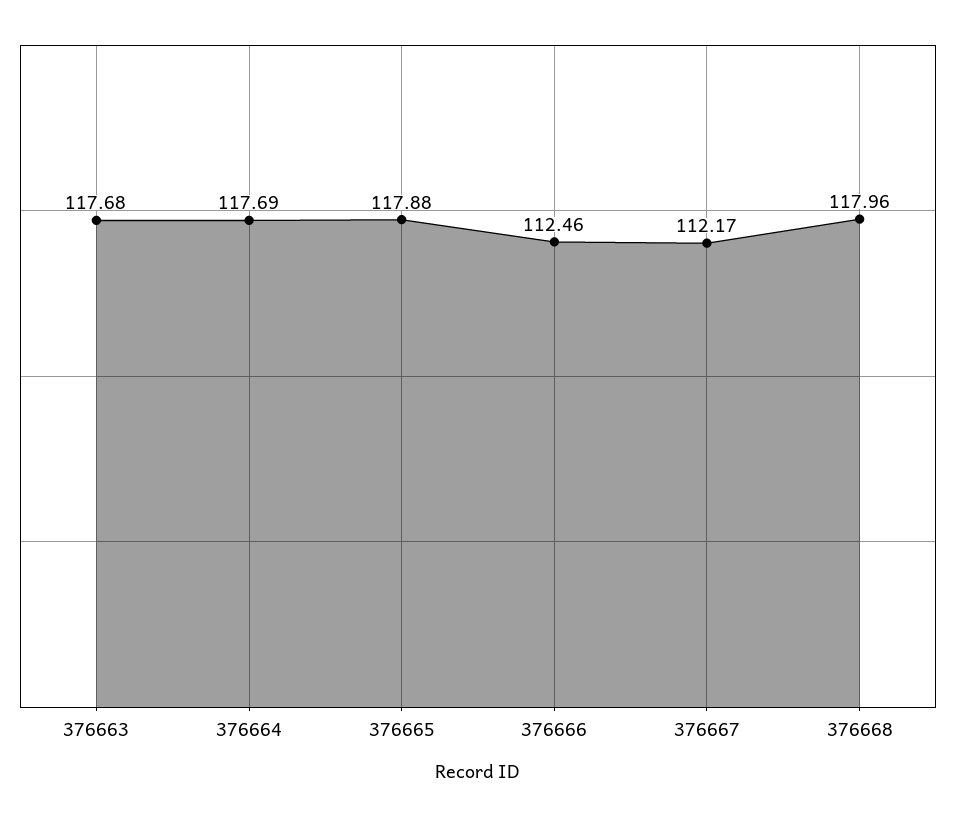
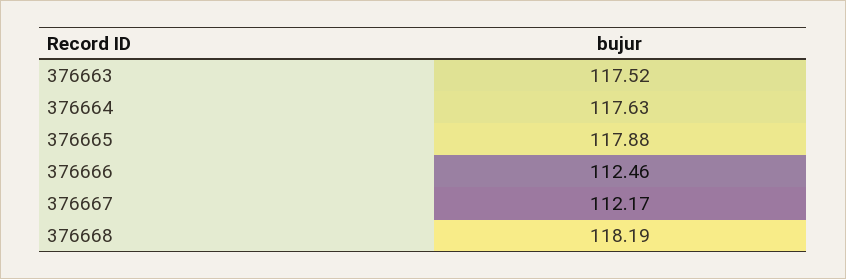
  {
-   "376663": 117.68,
+   "376663": 117.52,
-   "376664": 117.69,
+   "376664": 117.63,
    "376665": 117.88,
    "376666": 112.46,
    "376667": 112.17,
-   "376668": 117.96
+   "376668": 118.19
  }

